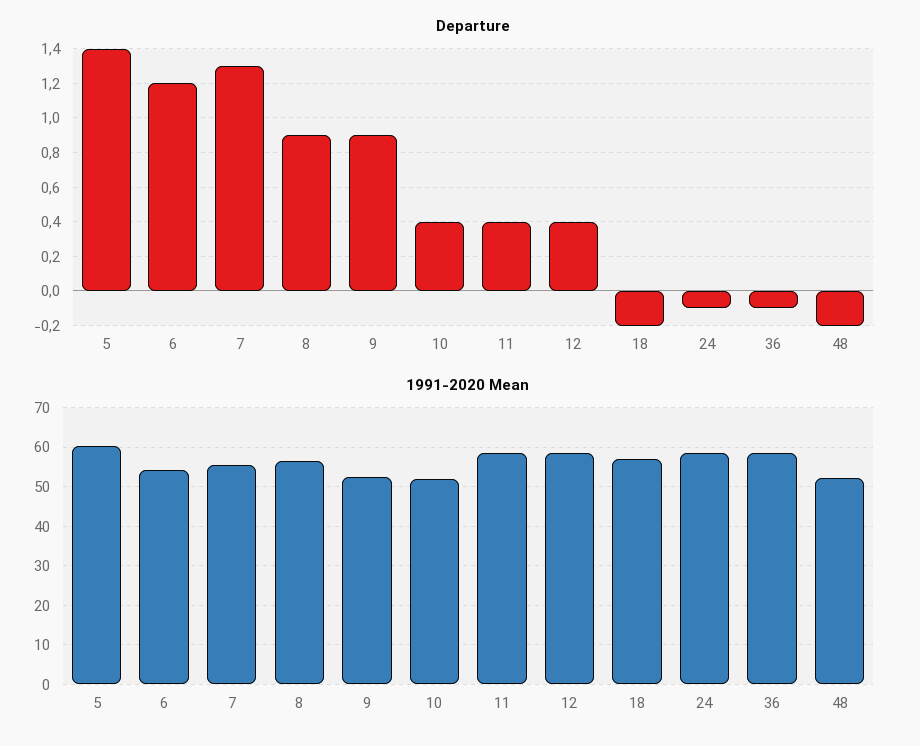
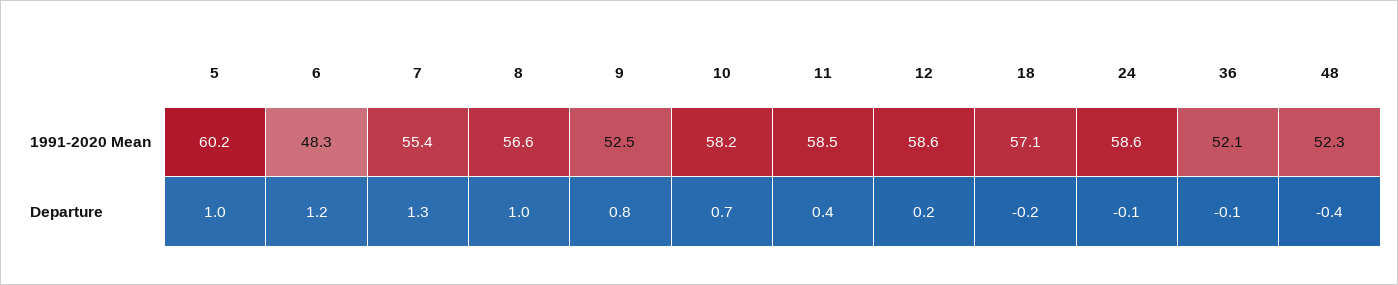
  {
    "Departure": {
-     "5": 1.4,
+     "5": 1,
      "6": 1.2,
      "7": 1.3,
-     "8": 0.9,
+     "8": 1,
-     "9": 0.9,
+     "9": 0.8,
-     "10": 0.4,
+     "10": 0.7,
      "11": 0.4,
-     "12": 0.4,
+     "12": 0.2,
      "18": -0.2,
      "24": -0.1,
      "36": -0.1,
-     "48": -0.2
+     "48": -0.4
    },
    "1991-2020 Mean": {
      "5": 60.2,
-     "6": 54,
+     "6": 48.3,
      "7": 55.4,
      "8": 56.6,
      "9": 52.5,
-     "10": 52,
+     "10": 58.2,
      "11": 58.5,
      "12": 58.6,
      "18": 57.1,
      "24": 58.6,
-     "36": 58,
+     "36": 52.1,
      "48": 52.3
    }
  }

